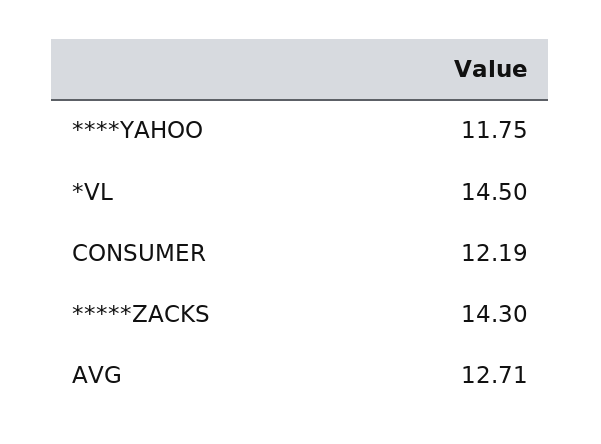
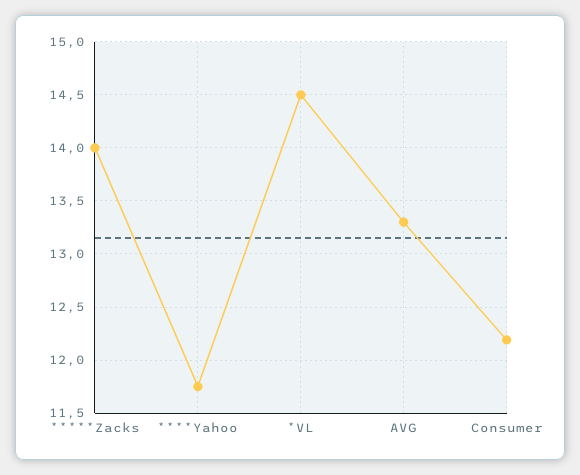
  {
    "****YAHOO": 11.75,
    "*VL": 14.5,
    "CONSUMER": 12.19,
-   "*****ZACKS": 14.3,
+   "*****ZACKS": 14,
-   "AVG": 12.71
+   "AVG": 13.3
  }

